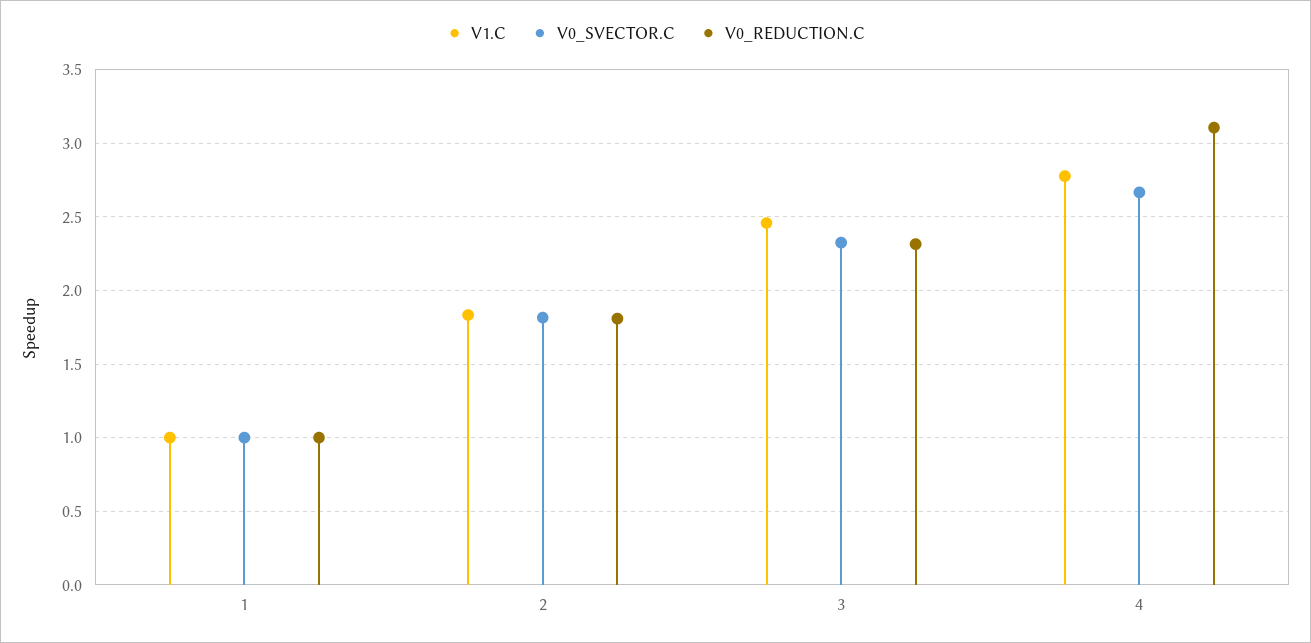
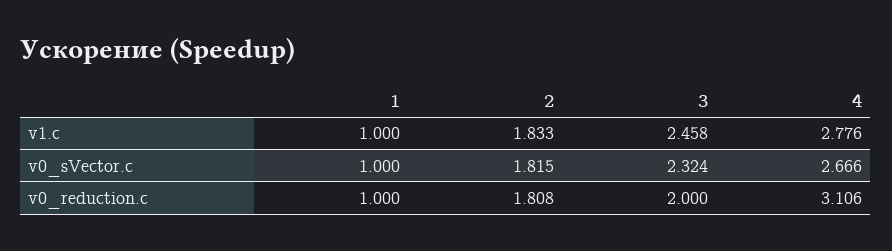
  {
    "V1.C": {
      "1": 1,
      "2": 1.833,
      "3": 2.458,
      "4": 2.776
    },
    "V0_SVECTOR.C": {
      "1": 1,
      "2": 1.815,
      "3": 2.324,
      "4": 2.666
    },
    "V0_REDUCTION.C": {
      "1": 1,
      "2": 1.808,
-     "3": 2.3,
+     "3": 2,
      "4": 3.106
    }
  }

